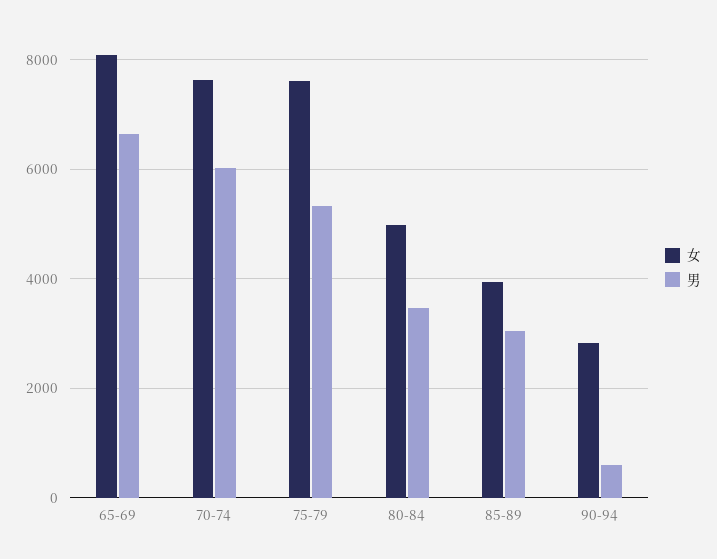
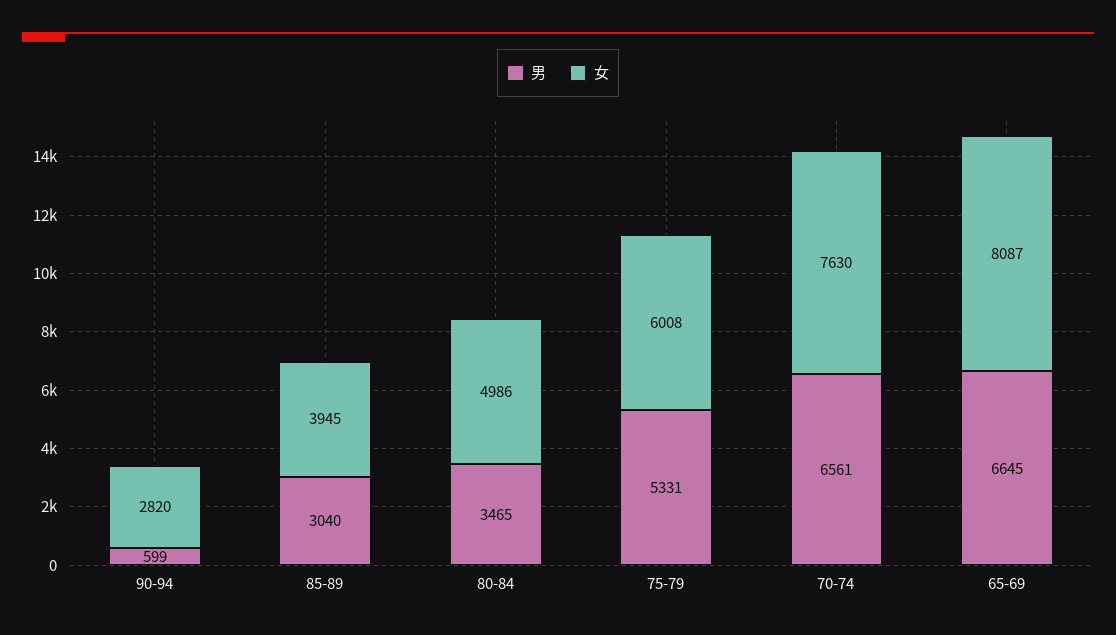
  {
    "女": {
      "65-69": 8087,
      "70-74": 7630,
-     "75-79": 7600,
+     "75-79": 6008,
      "80-84": 4986,
      "85-89": 3945,
      "90-94": 2820
    },
    "男": {
      "65-69": 6645,
-     "70-74": 6000,
+     "70-74": 6561,
      "75-79": 5331,
      "80-84": 3465,
      "85-89": 3040,
      "90-94": 599
    }
  }

